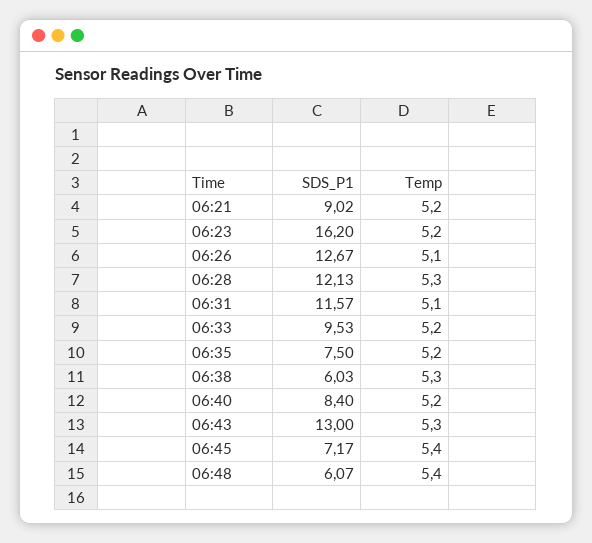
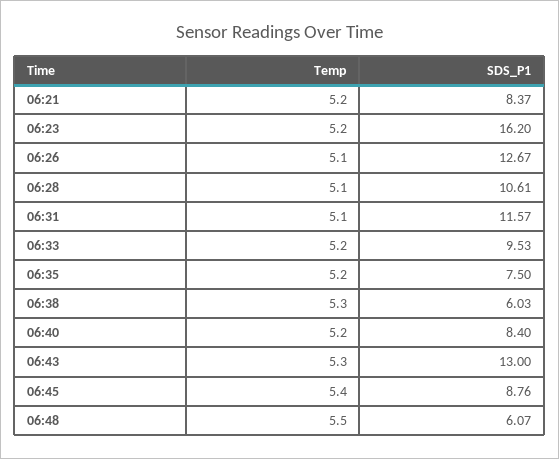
  {
    "SDS_P1": {
-     "06:21": 9.02,
+     "06:21": 8.37,
      "06:23": 16.2,
      "06:26": 12.67,
-     "06:28": 12.13,
+     "06:28": 10.61,
      "06:31": 11.57,
      "06:33": 9.53,
      "06:35": 7.5,
      "06:38": 6.03,
      "06:40": 8.4,
      "06:43": 13,
-     "06:45": 7.17,
+     "06:45": 8.76,
      "06:48": 6.07
    },
    "Temp": {
      "06:21": 5.2,
      "06:23": 5.2,
      "06:26": 5.1,
-     "06:28": 5.3,
+     "06:28": 5.1,
      "06:31": 5.1,
      "06:33": 5.2,
      "06:35": 5.2,
      "06:38": 5.3,
      "06:40": 5.2,
      "06:43": 5.3,
      "06:45": 5.4,
-     "06:48": 5.4
+     "06:48": 5.5
    }
  }

